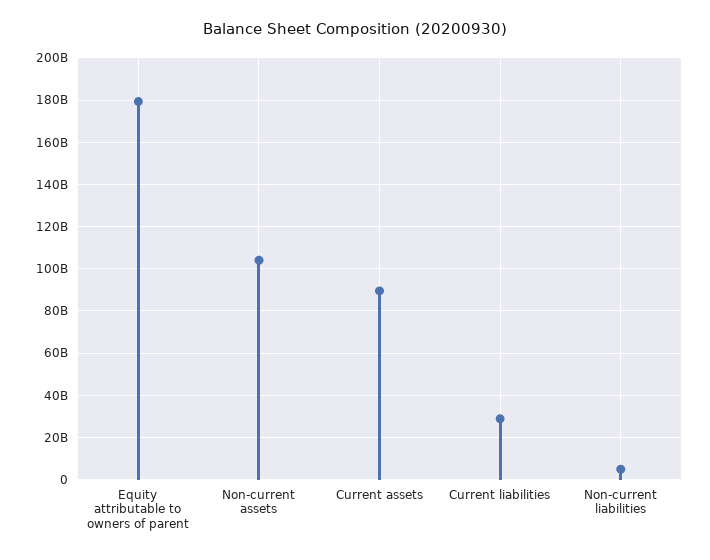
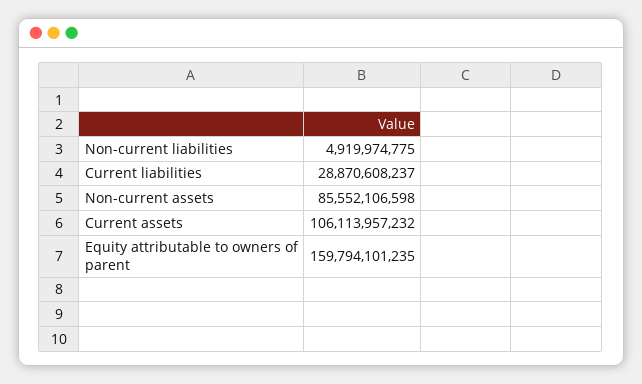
  {
-   "Equity attributable to owners of parent": 180000000000,
+   "Equity attributable to owners of parent": 159794101235,
-   "Non-current assets": 105000000000,
+   "Non-current assets": 85552106598,
-   "Current assets": 90000000000,
+   "Current assets": 106113957232,
    "Current liabilities": 28870608237,
    "Non-current liabilities": 4919974775
  }

